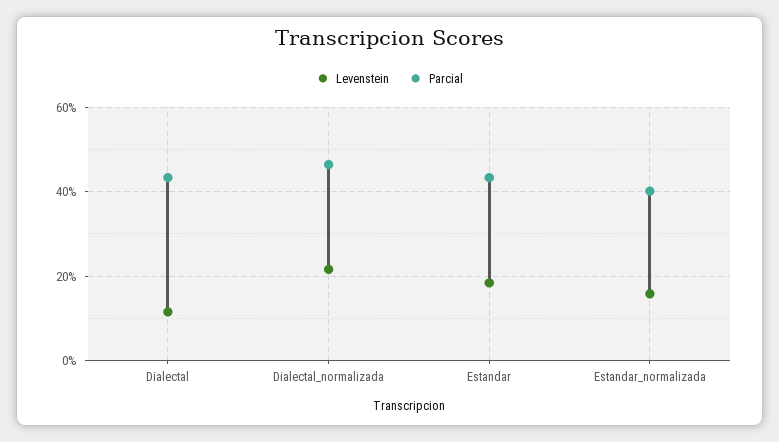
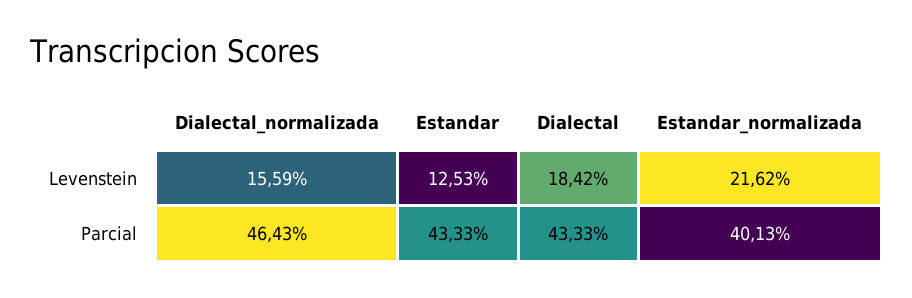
  {
    "Levenstein": {
-     "Dialectal": 12,
+     "Dialectal": 18.42,
-     "Dialectal_normalizada": 22,
+     "Dialectal_normalizada": 15.59,
-     "Estandar": 18,
+     "Estandar": 12.53,
-     "Estandar_normalizada": 16
+     "Estandar_normalizada": 21.62
    },
    "Parcial": {
      "Dialectal": 43.33,
      "Dialectal_normalizada": 46.43,
      "Estandar": 43.33,
      "Estandar_normalizada": 40.13
    }
  }

